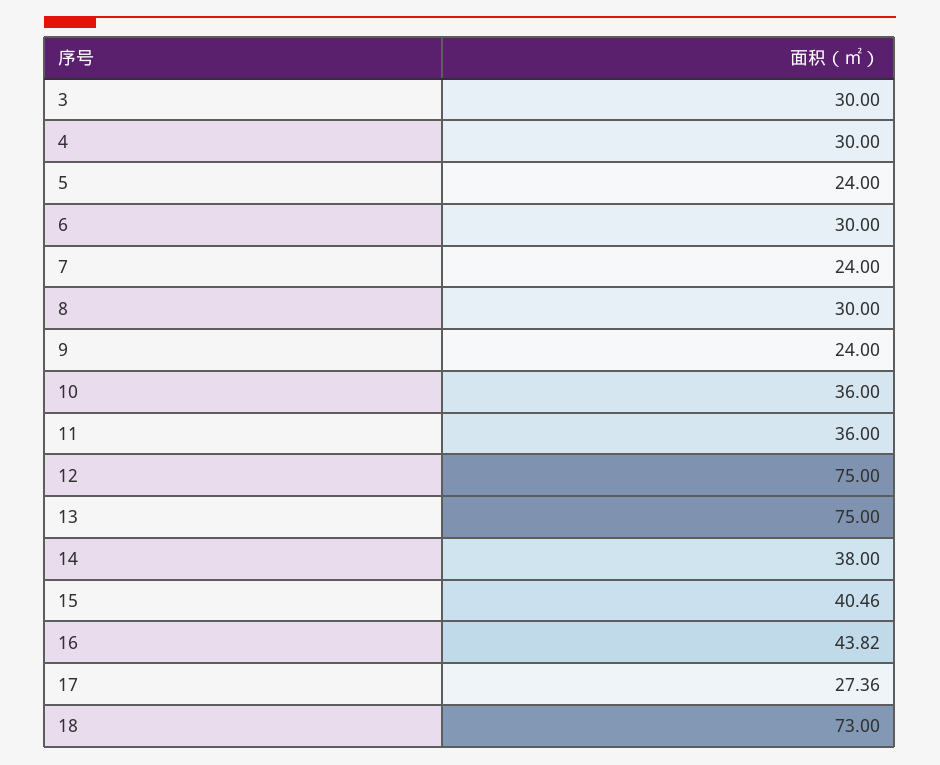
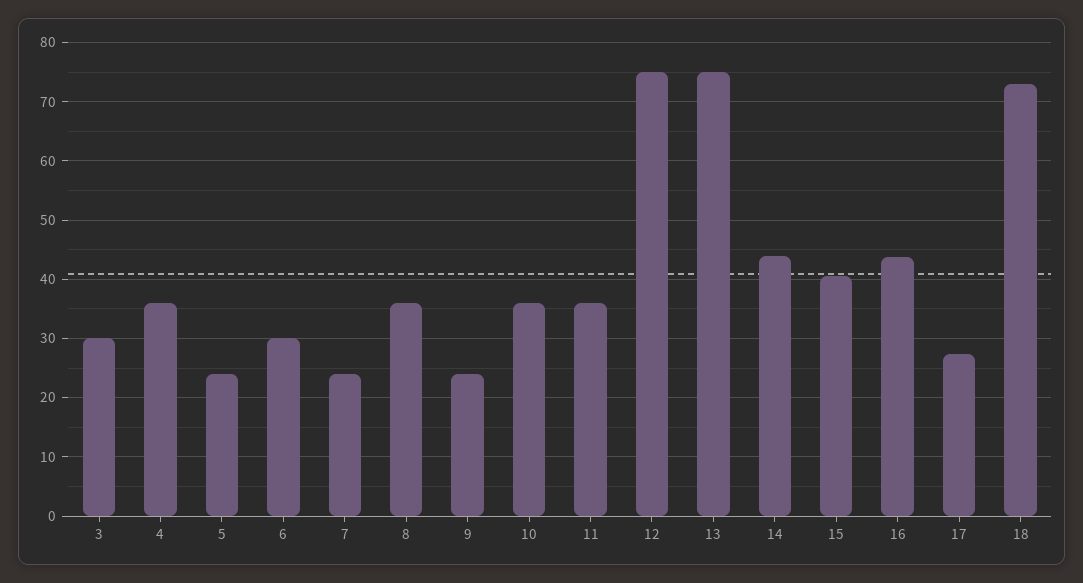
  {
    "3": 30,
-   "4": 30,
+   "4": 36,
    "5": 24,
    "6": 30,
    "7": 24,
-   "8": 30,
+   "8": 36,
    "9": 24,
    "10": 36,
    "11": 36,
    "12": 75,
    "13": 75,
-   "14": 38,
+   "14": 44,
    "15": 40.46,
    "16": 43.82,
    "17": 27.36,
    "18": 73
  }

